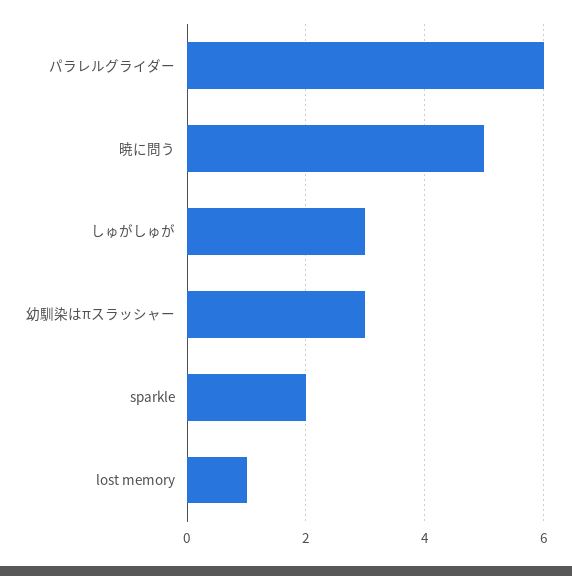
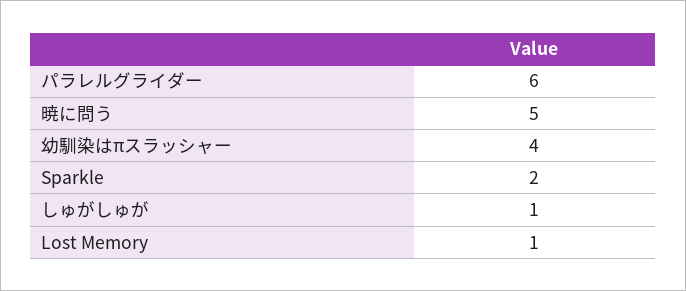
  {
    "パラレルグライダー": 6,
    "暁に問う": 5,
-   "しゅがしゅが": 3,
+   "しゅがしゅが": 1,
-   "幼馴染はπスラッシャー": 3,
+   "幼馴染はπスラッシャー": 4,
    "sparkle": 2,
    "lost memory": 1
  }

